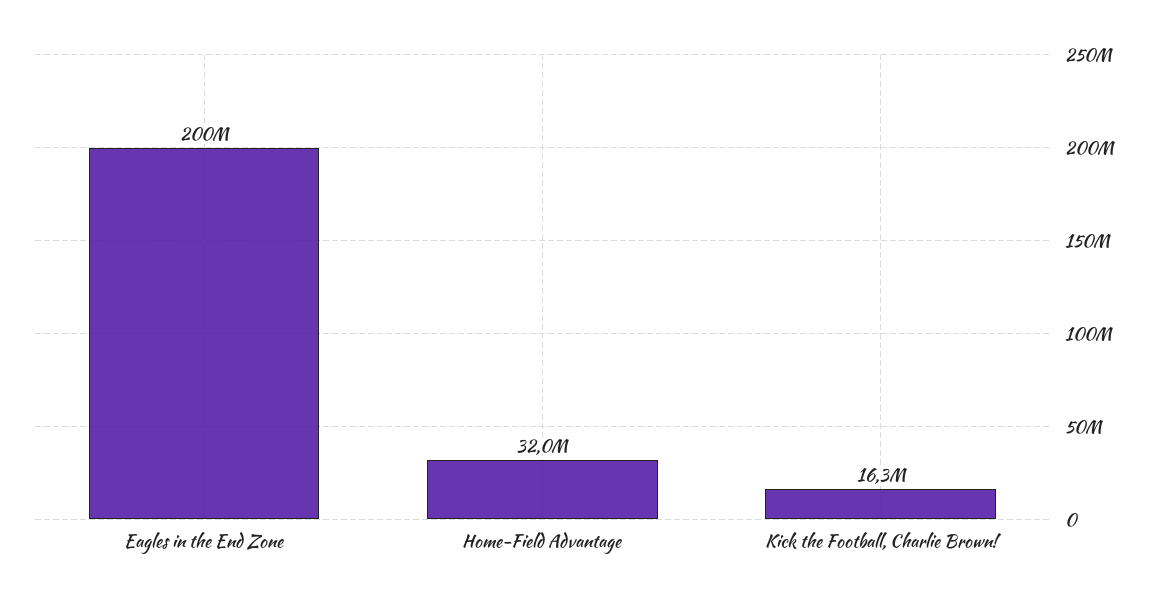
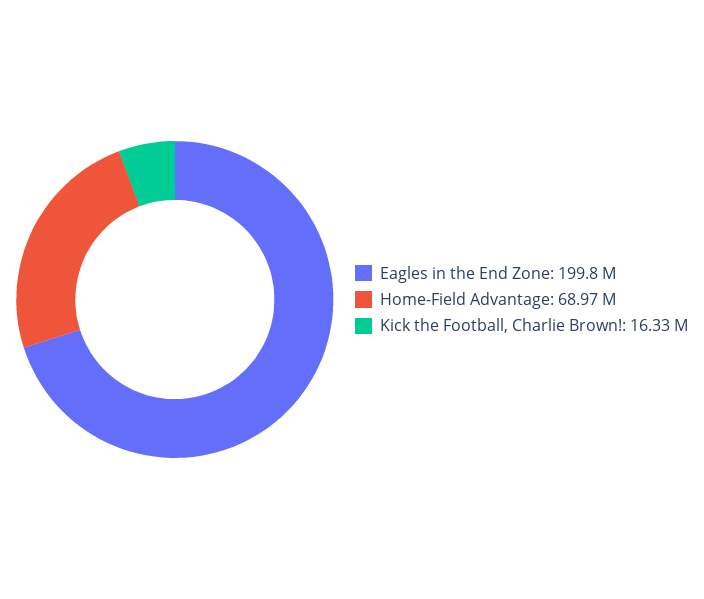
  {
    "Eagles in the End Zone": 199800000,
-   "Home-Field Advantage": 32000000,
+   "Home-Field Advantage": 68970000,
    "Kick the Football, Charlie Brown!": 16330000
  }

